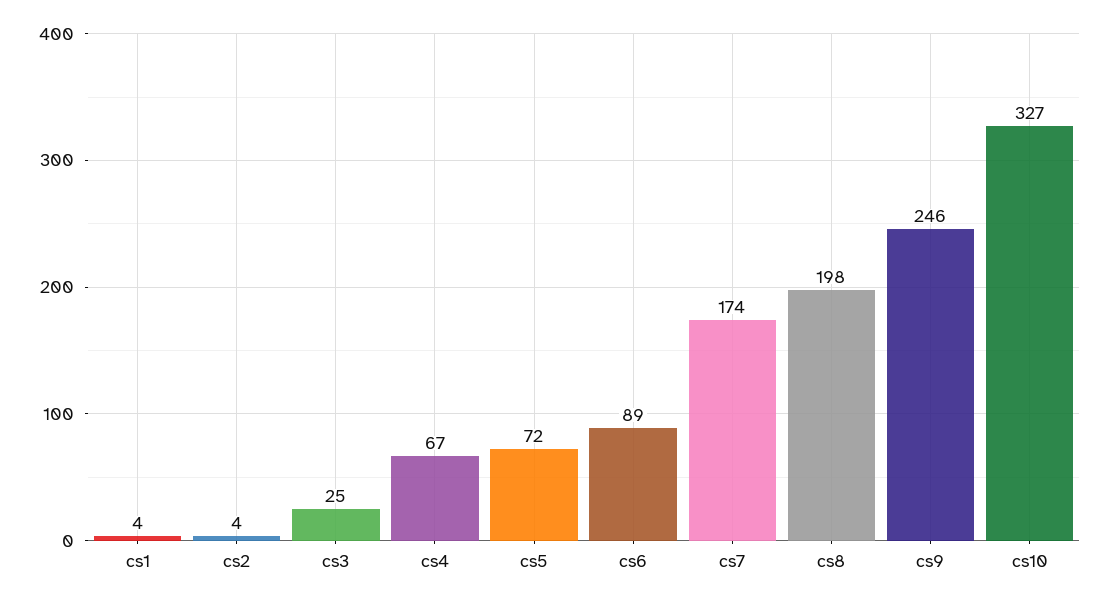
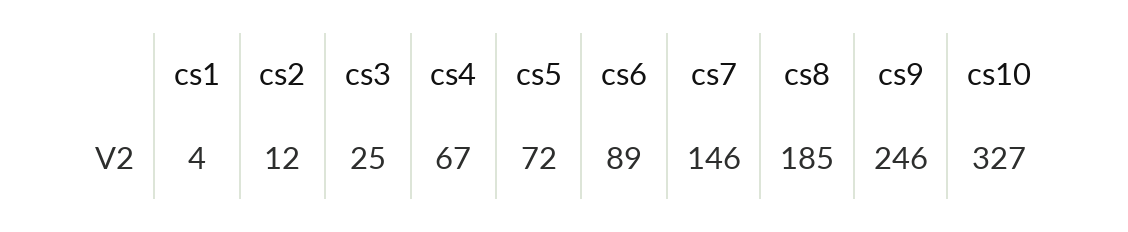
  {
    "cs1": 4,
-   "cs2": 4,
+   "cs2": 12,
    "cs3": 25,
    "cs4": 67,
    "cs5": 72,
    "cs6": 89,
-   "cs7": 174,
+   "cs7": 146,
-   "cs8": 198,
+   "cs8": 185,
    "cs9": 246,
    "cs10": 327
  }

